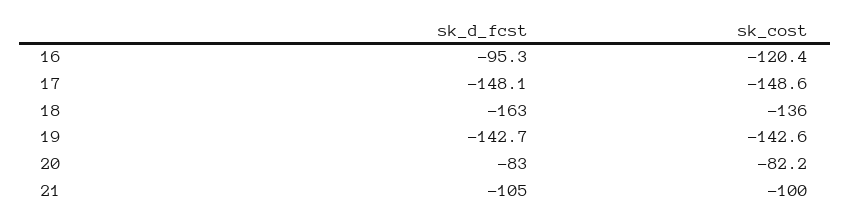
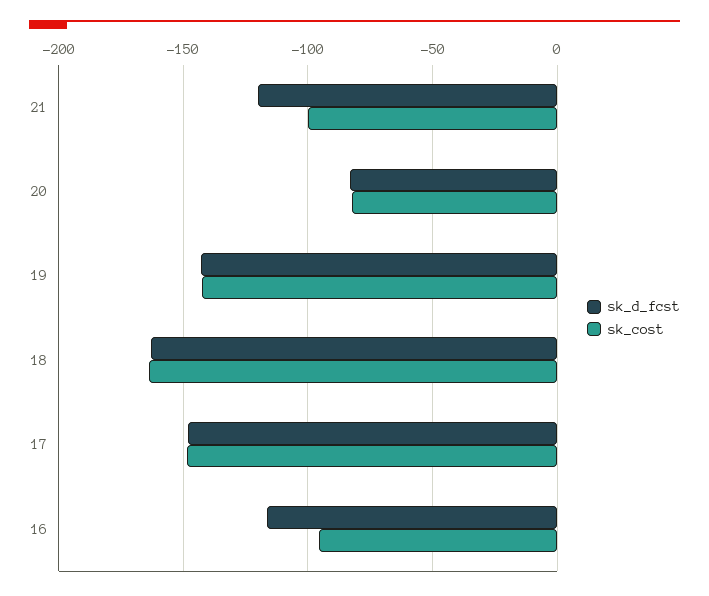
  {
    "sk_d_fcst": {
-     "16": -95.3,
+     "16": -115,
      "17": -148.1,
      "18": -163,
      "19": -142.7,
      "20": -83,
-     "21": -105
+     "21": -120
    },
    "sk_cost": {
-     "16": -120.4,
+     "16": -95,
      "17": -148.6,
-     "18": -136,
+     "18": -165,
      "19": -142.6,
      "20": -82.2,
      "21": -100
    }
  }

